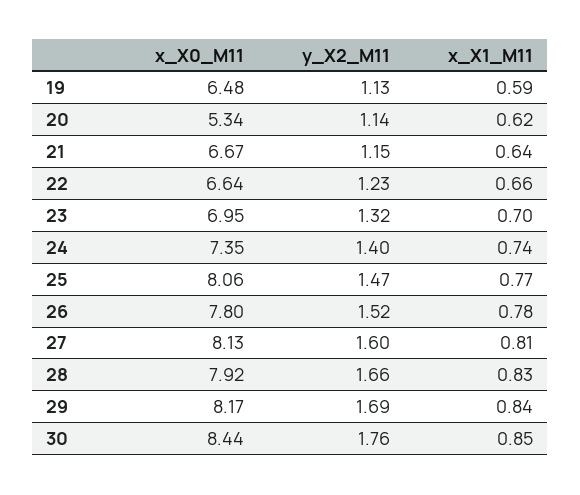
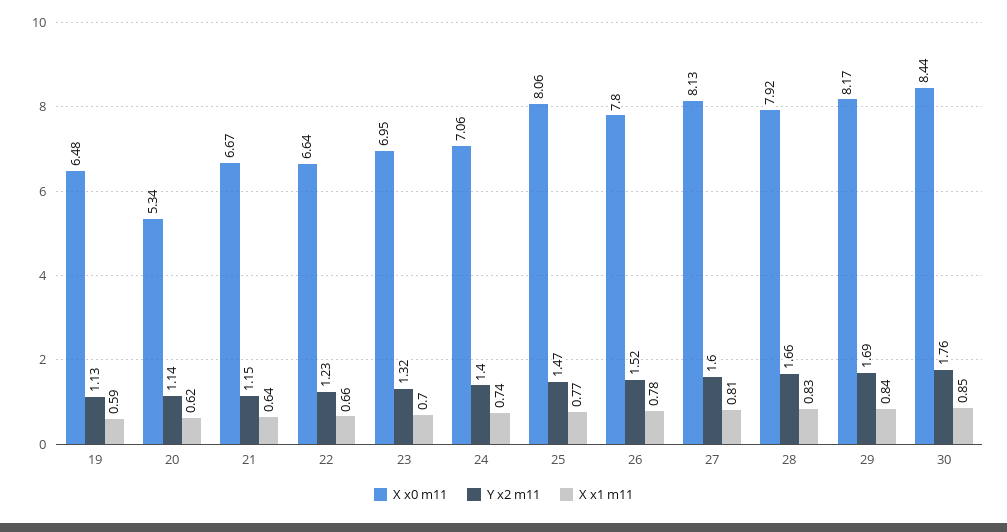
  {
    "x_X0_M11": {
      "19": 6.48,
      "20": 5.34,
      "21": 6.67,
      "22": 6.64,
      "23": 6.95,
-     "24": 7.35,
+     "24": 7.06,
      "25": 8.06,
      "26": 7.8,
      "27": 8.13,
      "28": 7.92,
      "29": 8.17,
      "30": 8.44
    },
    "y_X2_M11": {
      "19": 1.13,
      "20": 1.14,
      "21": 1.15,
      "22": 1.23,
      "23": 1.32,
      "24": 1.4,
      "25": 1.47,
      "26": 1.52,
      "27": 1.6,
      "28": 1.66,
      "29": 1.69,
      "30": 1.76
    },
    "x_X1_M11": {
      "19": 0.59,
      "20": 0.62,
      "21": 0.64,
      "22": 0.66,
      "23": 0.7,
      "24": 0.74,
      "25": 0.77,
      "26": 0.78,
      "27": 0.81,
      "28": 0.83,
      "29": 0.84,
      "30": 0.85
    }
  }

